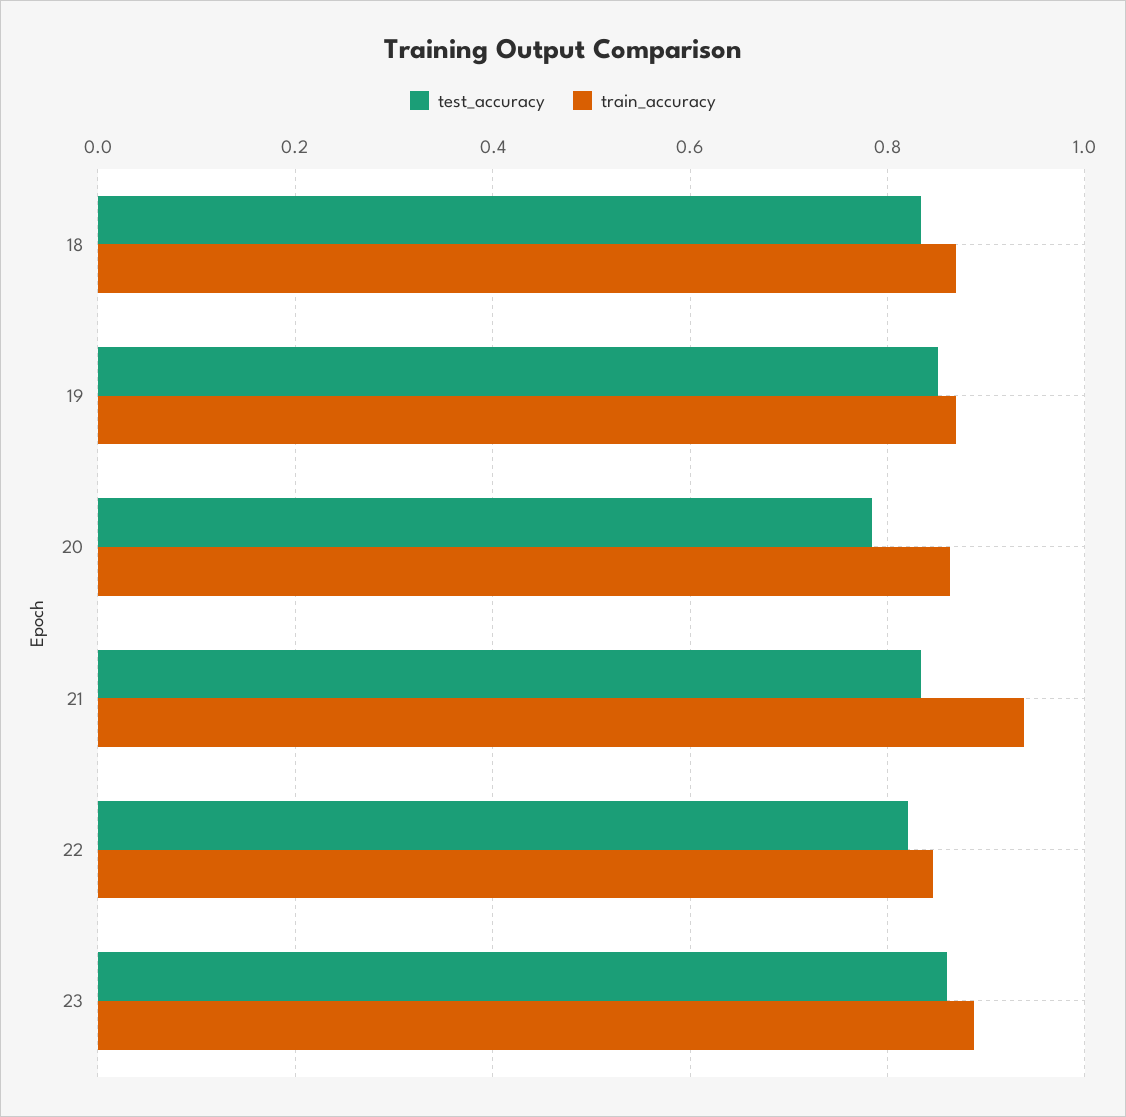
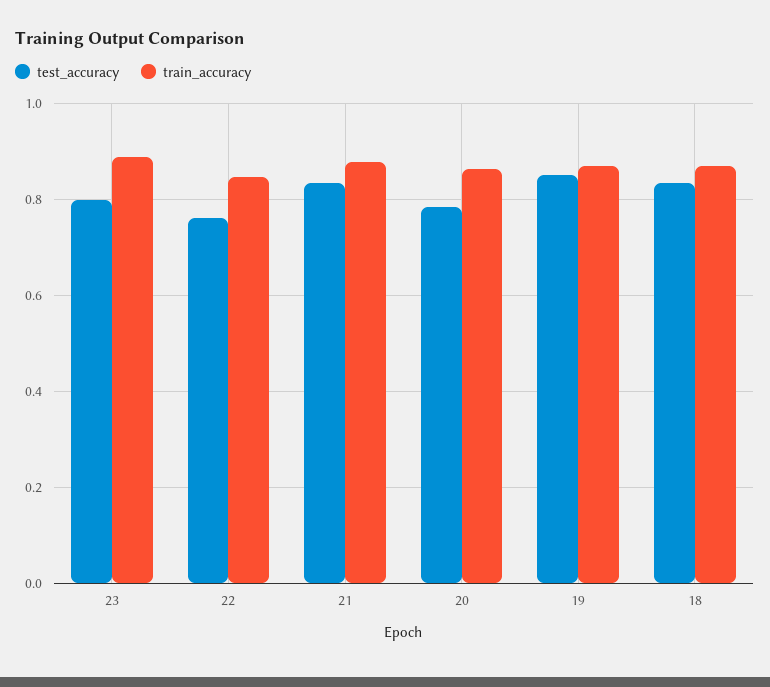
  {
    "test_accuracy": {
      "18": 0.84,
      "19": 0.86,
      "20": 0.78,
      "21": 0.84,
-     "22": 0.82,
+     "22": 0.76,
-     "23": 0.86
+     "23": 0.8
    },
    "train_accuracy": {
      "18": 0.86,
      "19": 0.86,
      "20": 0.86,
-     "21": 0.94,
+     "21": 0.88,
      "22": 0.84,
      "23": 0.88
    }
  }

